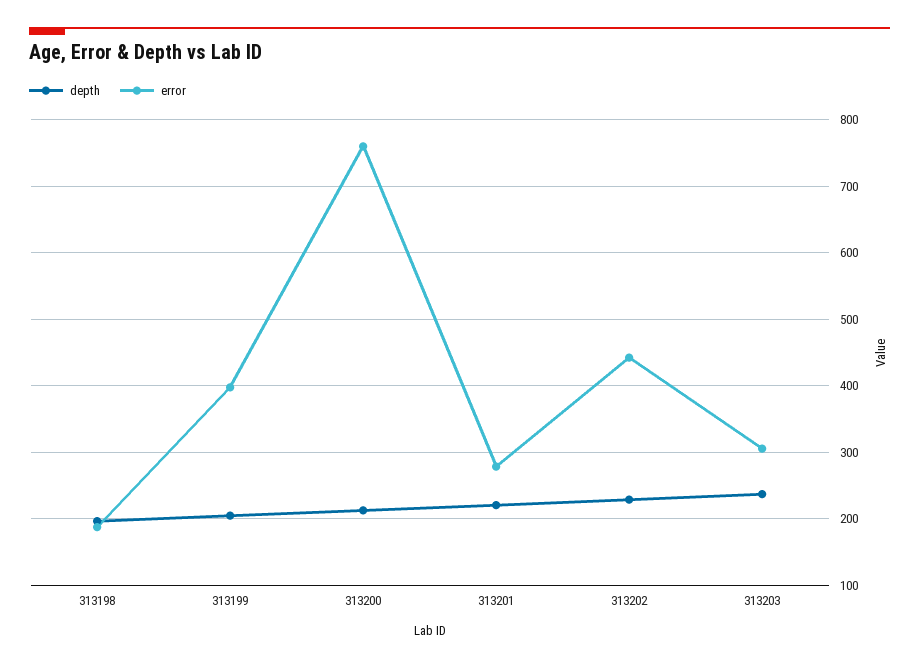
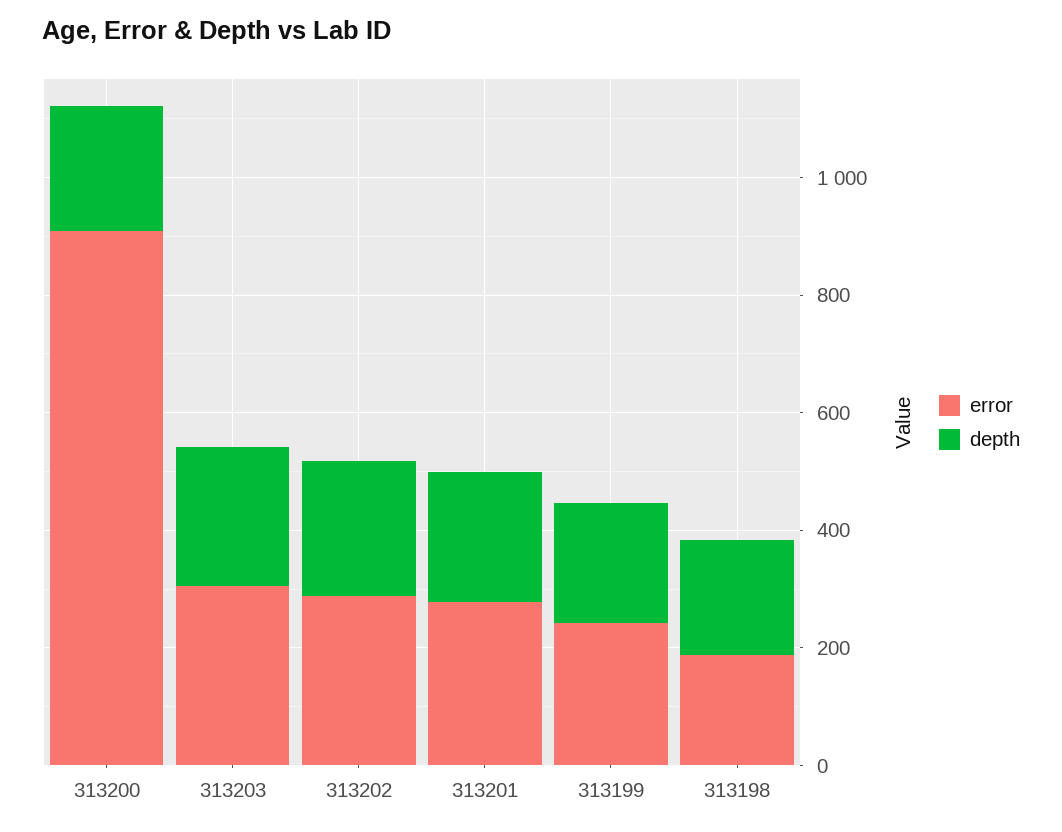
  {
    "depth": {
      "313198": 200,
      "313199": 200,
      "313200": 210,
      "313201": 220,
      "313202": 230,
      "313203": 240
    },
    "error": {
      "313198": 190,
-     "313199": 400,
+     "313199": 250,
-     "313200": 760,
+     "313200": 900,
      "313201": 280,
-     "313202": 440,
+     "313202": 300,
      "313203": 310
    }
  }

